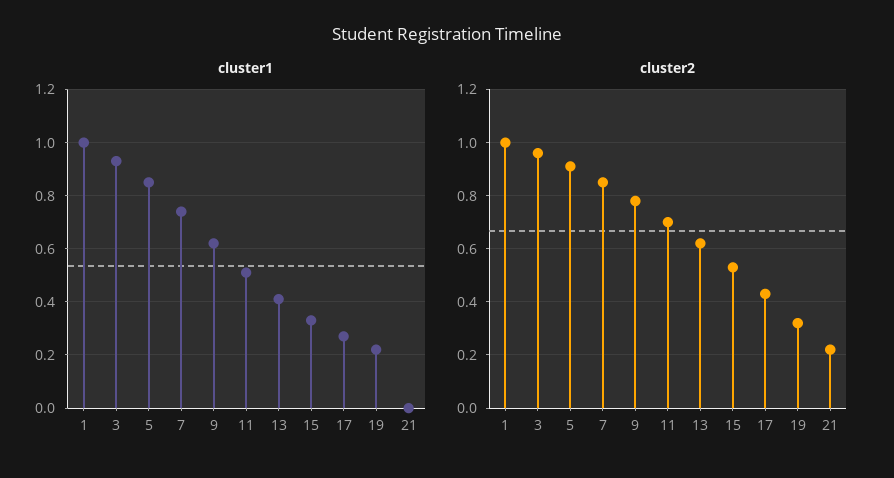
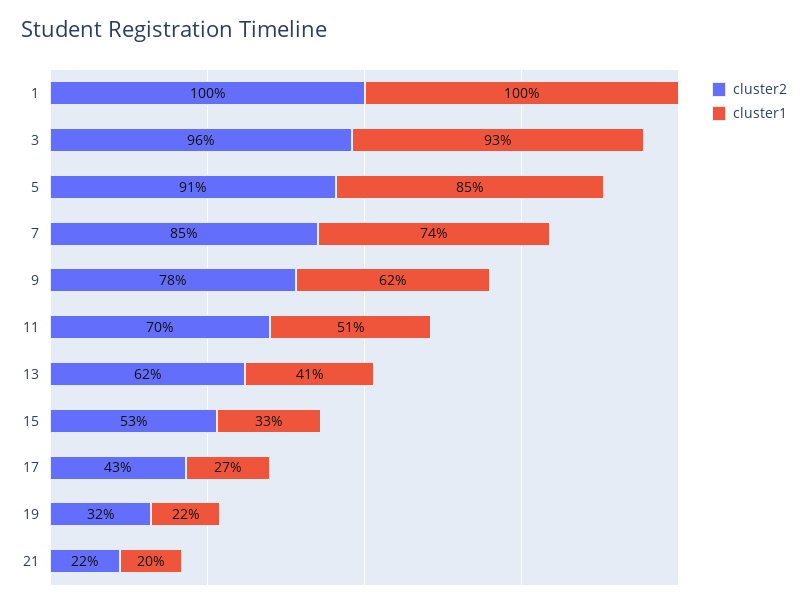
  {
    "cluster1": {
      "1": 1,
      "3": 0.93,
      "5": 0.85,
      "7": 0.74,
      "9": 0.62,
      "11": 0.51,
      "13": 0.41,
      "15": 0.33,
      "17": 0.27,
      "19": 0.22,
-     "21": 0
+     "21": 0.2
    },
    "cluster2": {
      "1": 1,
      "3": 0.96,
      "5": 0.91,
      "7": 0.85,
      "9": 0.78,
      "11": 0.7,
      "13": 0.62,
      "15": 0.53,
      "17": 0.43,
      "19": 0.32,
      "21": 0.22
    }
  }

